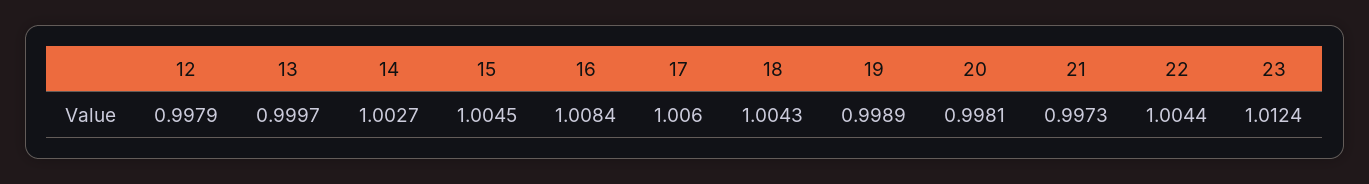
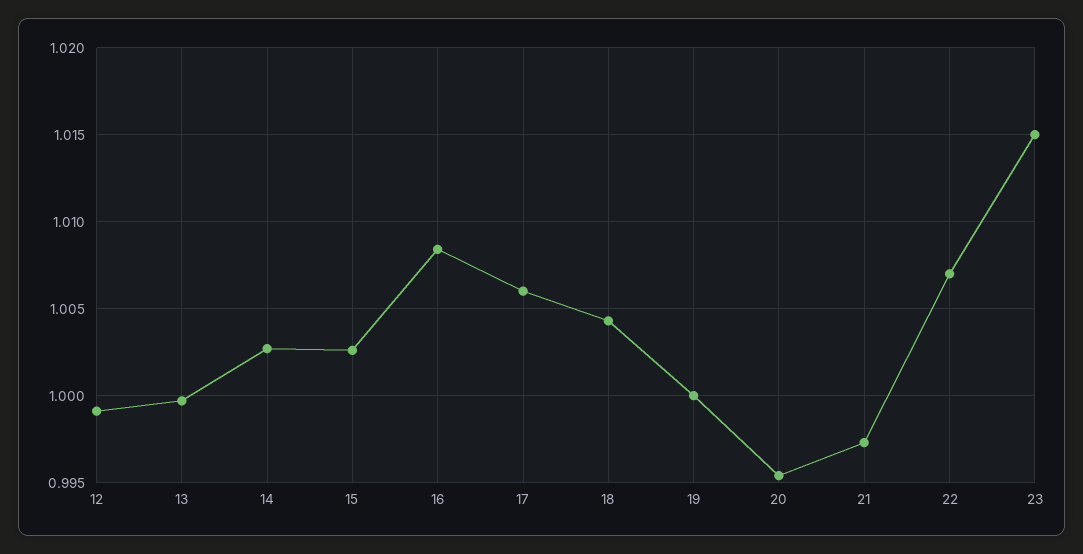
  {
-   "12": 0.9979,
+   "12": 0.999,
    "13": 0.9997,
    "14": 1.0027,
-   "15": 1.0045,
+   "15": 1.0025,
    "16": 1.0084,
    "17": 1.006,
    "18": 1.0043,
-   "19": 0.9989,
+   "19": 1,
-   "20": 0.9981,
+   "20": 0.9955,
    "21": 0.9973,
-   "22": 1.0044,
+   "22": 1.007,
-   "23": 1.0124
+   "23": 1.015
  }

